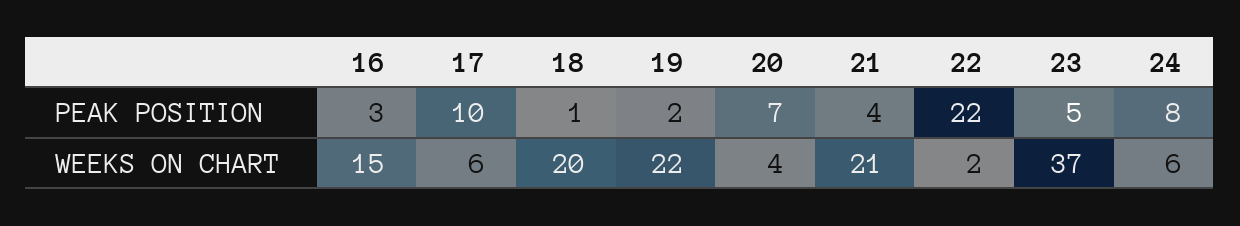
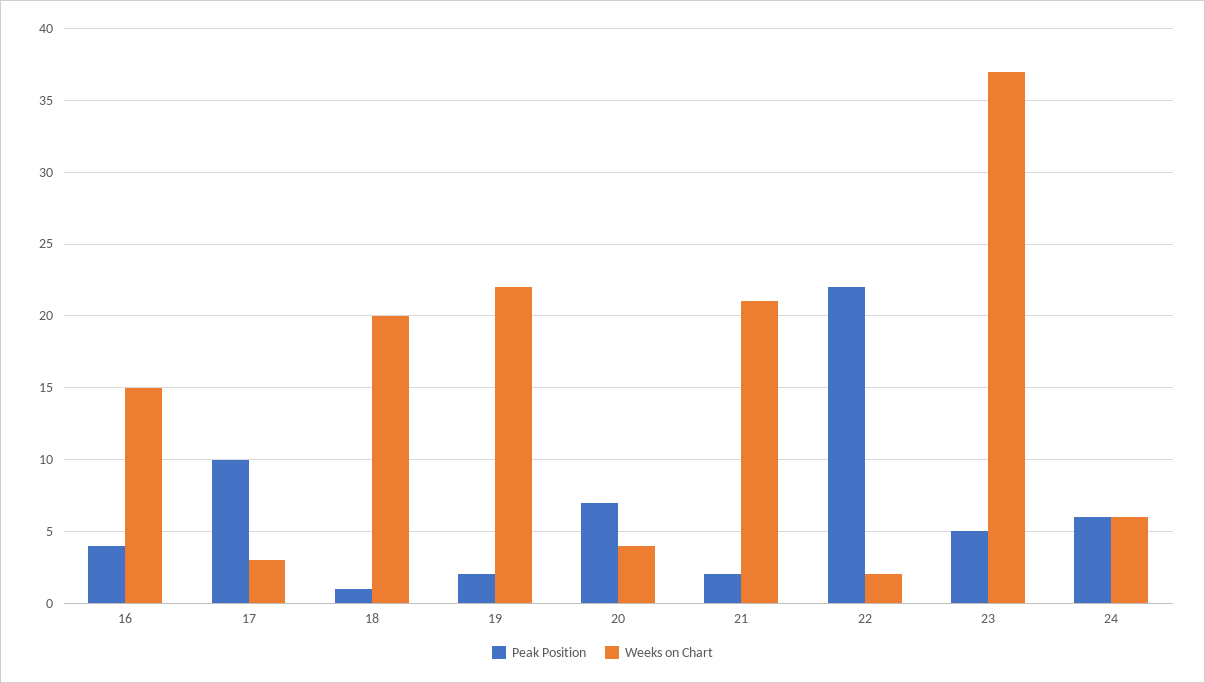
  {
    "PEAK POSITION": {
-     "16": 3,
+     "16": 4,
      "17": 10,
      "18": 1,
      "19": 2,
      "20": 7,
-     "21": 4,
+     "21": 2,
      "22": 22,
      "23": 5,
-     "24": 8
+     "24": 6
    },
    "WEEKS ON CHART": {
      "16": 15,
-     "17": 6,
+     "17": 3,
      "18": 20,
      "19": 22,
      "20": 4,
      "21": 21,
      "22": 2,
      "23": 37,
      "24": 6
    }
  }

